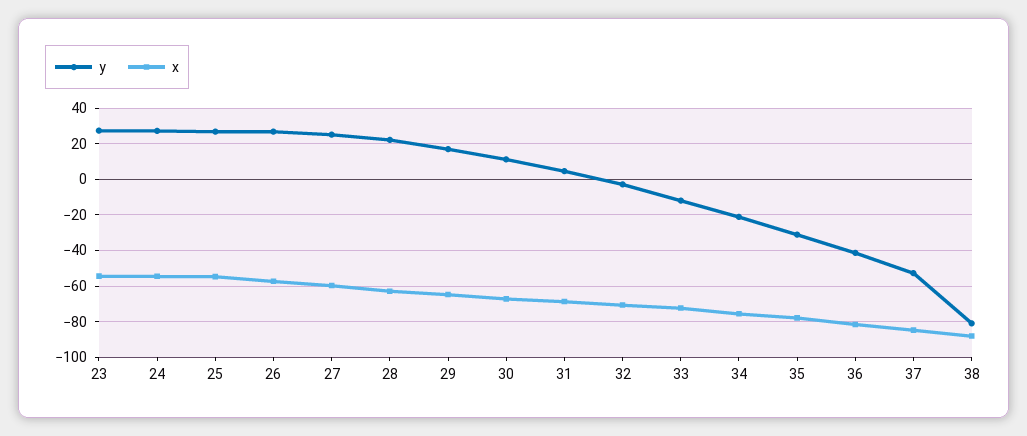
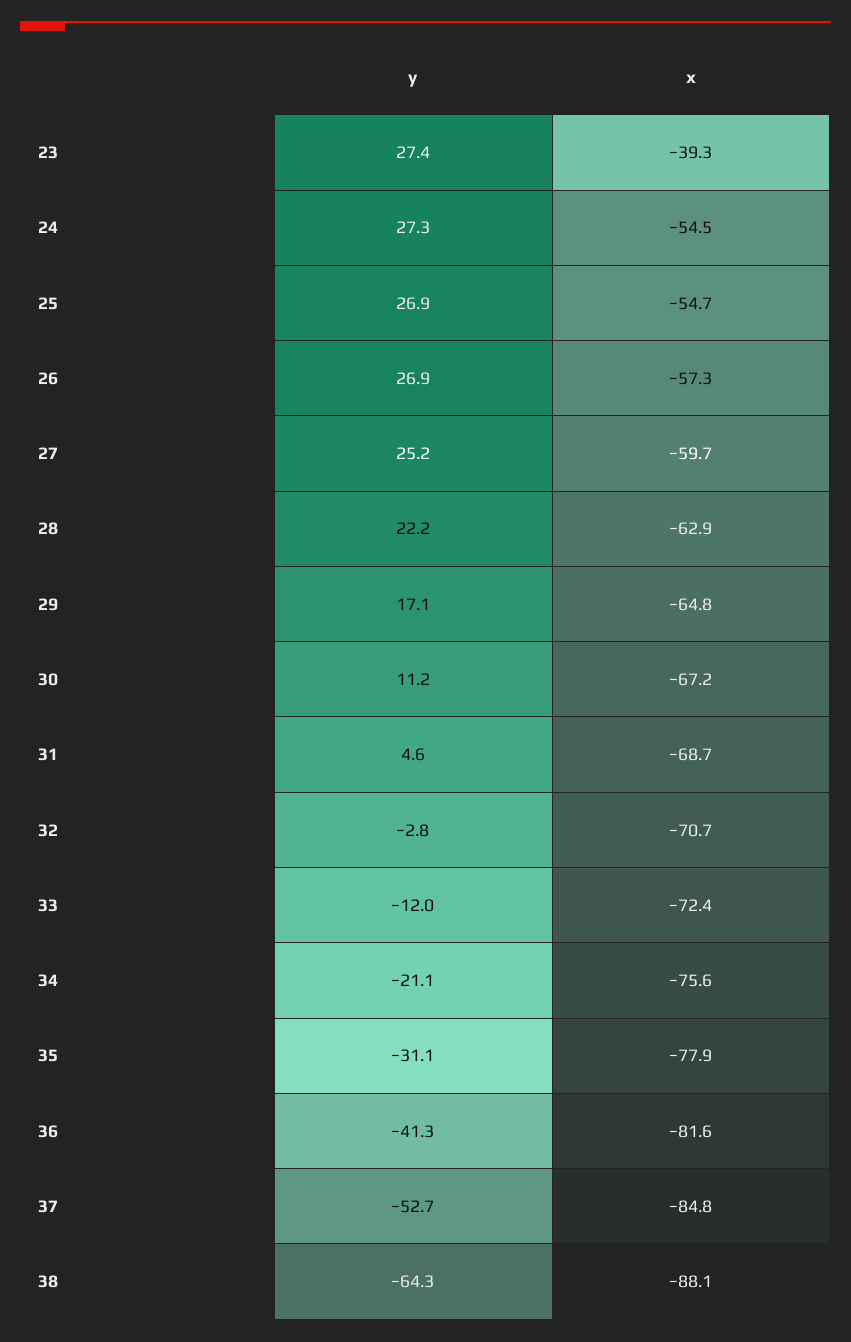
  {
    "y": {
      "23": 27.4,
      "24": 27.3,
      "25": 26.9,
      "26": 26.9,
      "27": 25.2,
      "28": 22.2,
      "29": 17.1,
      "30": 11.2,
      "31": 4.6,
      "32": -2.8,
      "33": -12,
      "34": -21.1,
      "35": -31.1,
      "36": -41.3,
      "37": -52.7,
-     "38": -80
+     "38": -64.3
    },
    "x": {
-     "23": -55,
+     "23": -39.3,
      "24": -54.5,
      "25": -54.7,
      "26": -57.3,
      "27": -59.7,
      "28": -62.9,
      "29": -64.8,
      "30": -67.2,
      "31": -68.7,
      "32": -70.7,
      "33": -72.4,
      "34": -75.6,
      "35": -77.9,
      "36": -81.6,
      "37": -84.8,
      "38": -88.1
    }
  }

